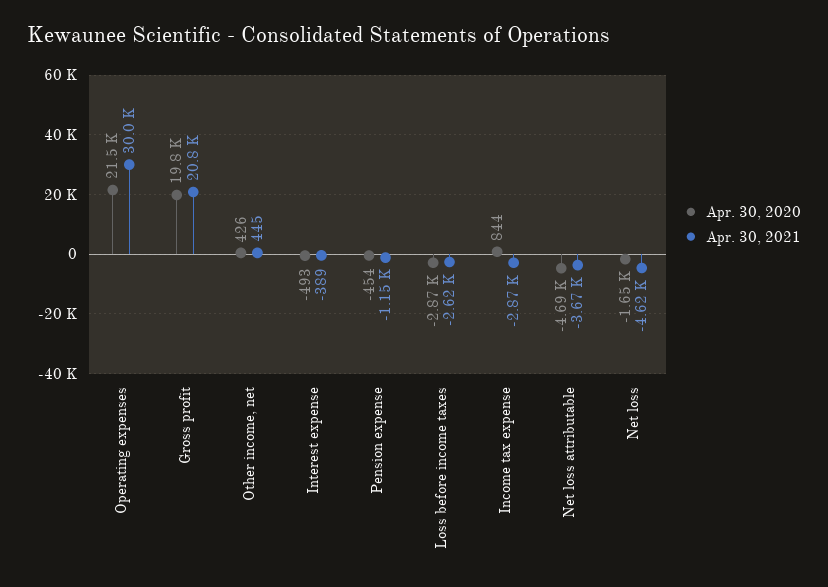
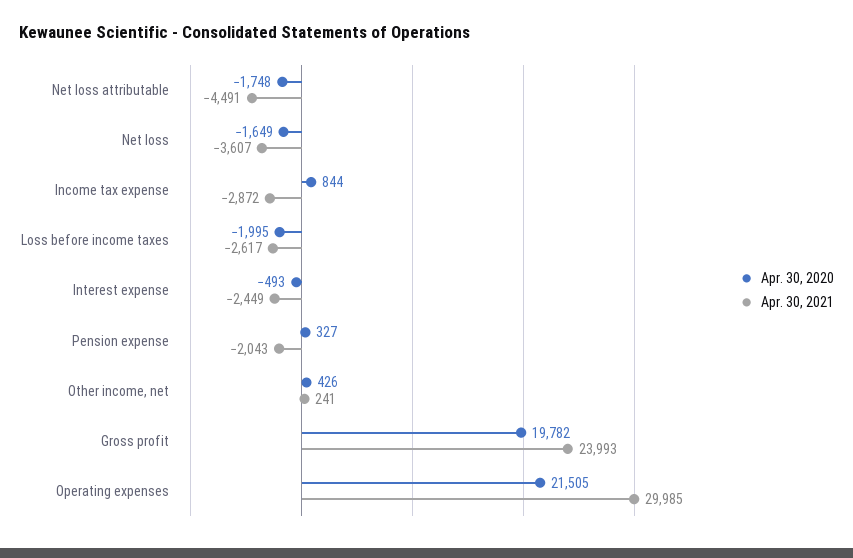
  {
    "Apr. 30, 2020": {
      "Operating expenses": 21505,
      "Gross profit": 19782,
      "Other income, net": 426,
      "Interest expense": -493,
-     "Pension expense": -454,
+     "Pension expense": 327,
-     "Loss before income taxes": -2870,
+     "Loss before income taxes": -1995,
      "Income tax expense": 844,
-     "Net loss attributable": -4690,
+     "Net loss attributable": -1748,
      "Net loss": -1649
    },
    "Apr. 30, 2021": {
      "Operating expenses": 29985,
-     "Gross profit": 20800,
+     "Gross profit": 23993,
-     "Other income, net": 445,
+     "Other income, net": 241,
-     "Interest expense": -389,
+     "Interest expense": -2449,
-     "Pension expense": -1150,
+     "Pension expense": -2043,
      "Loss before income taxes": -2617,
      "Income tax expense": -2872,
-     "Net loss attributable": -3670,
+     "Net loss attributable": -4491,
-     "Net loss": -4620
+     "Net loss": -3607
    }
  }

